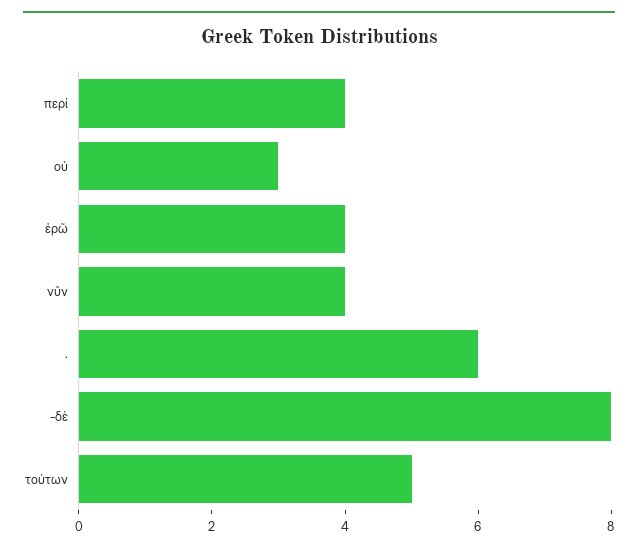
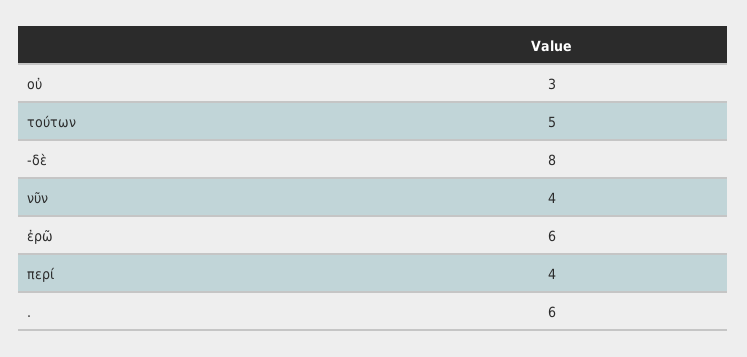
  {
    "περί": 4,
    "οὐ": 3,
-   "ἐρῶ": 4,
+   "ἐρῶ": 6,
    "νῦν": 4,
    ".": 6,
    "-δὲ": 8,
    "τούτων": 5
  }

